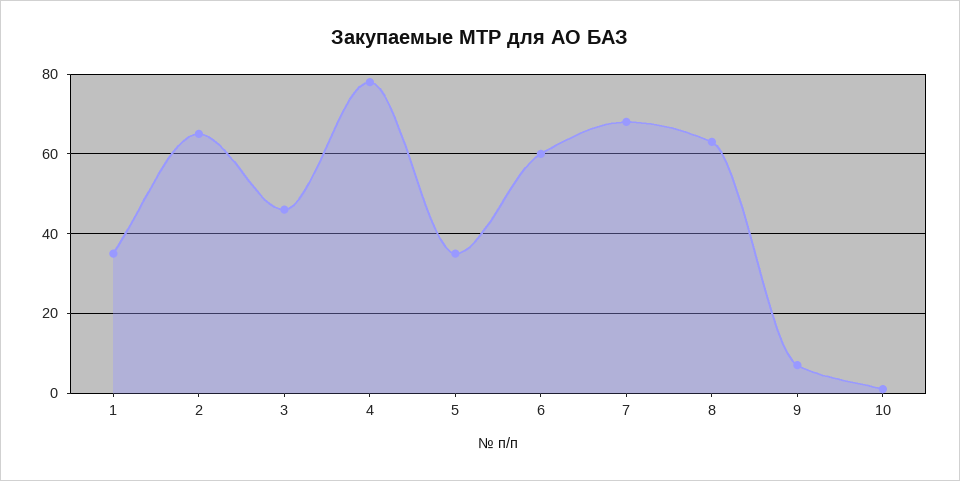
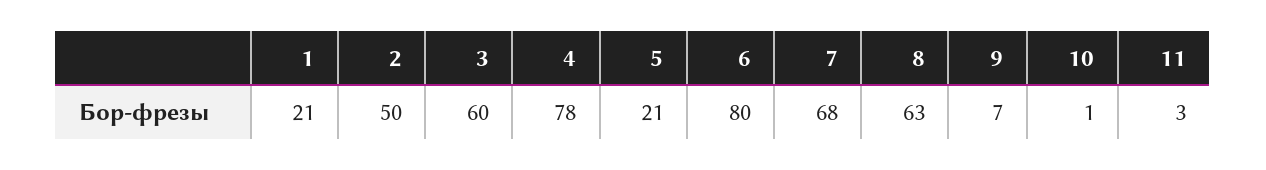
  {
-   "1": 35,
+   "1": 21,
-   "2": 65,
+   "2": 50,
-   "3": 45,
+   "3": 60,
    "4": 78,
-   "5": 35,
+   "5": 21,
-   "6": 60,
+   "6": 80,
    "7": 68,
    "8": 63,
    "9": 7,
-   "10": 1
+   "10": 1,
+   "11": 3
  }

